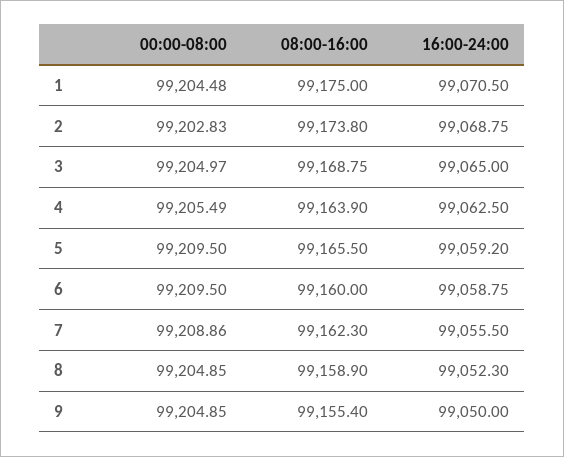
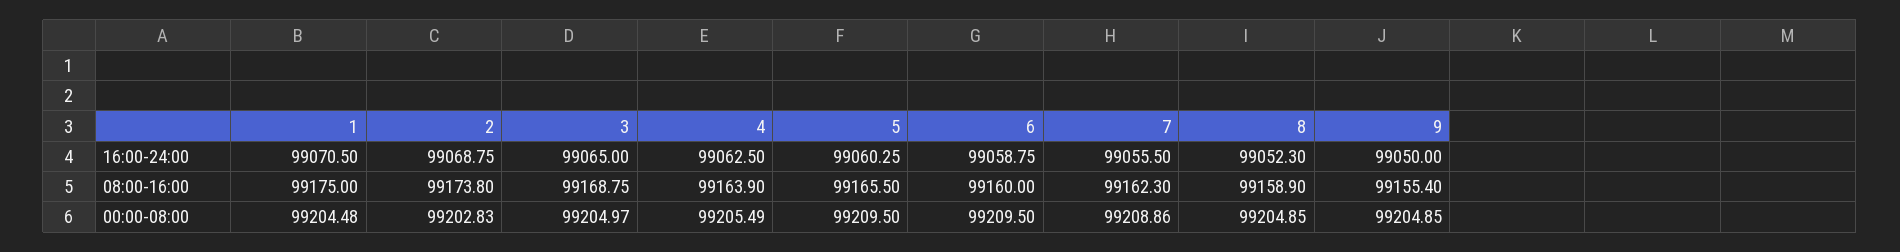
  {
    "00:00-08:00": {
      "1": 99204.48,
      "2": 99202.83,
      "3": 99204.97,
      "4": 99205.49,
      "5": 99209.5,
      "6": 99209.5,
      "7": 99208.86,
      "8": 99204.85,
      "9": 99204.85
    },
    "08:00-16:00": {
      "1": 99175,
      "2": 99173.8,
      "3": 99168.75,
      "4": 99163.9,
      "5": 99165.5,
      "6": 99160,
      "7": 99162.3,
      "8": 99158.9,
      "9": 99155.4
    },
    "16:00-24:00": {
      "1": 99070.5,
      "2": 99068.75,
      "3": 99065,
      "4": 99062.5,
-     "5": 99059.2,
+     "5": 99060.25,
      "6": 99058.75,
      "7": 99055.5,
      "8": 99052.3,
      "9": 99050
    }
  }

